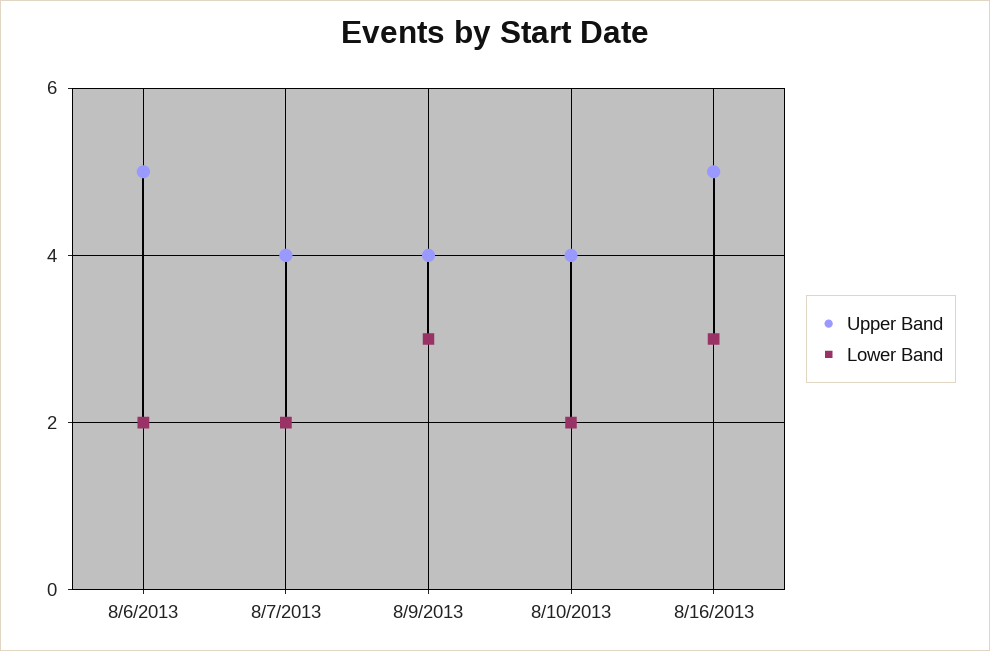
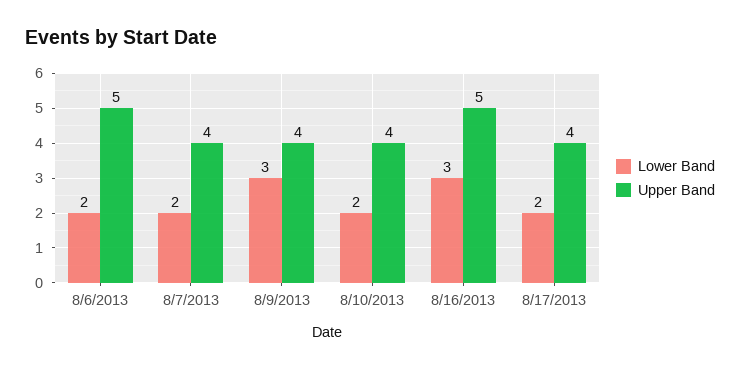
  {
    "Upper Band": {
      "8/6/2013": 5,
      "8/7/2013": 4,
      "8/9/2013": 4,
      "8/10/2013": 4,
-     "8/16/2013": 5
+     "8/16/2013": 5,
+     "8/17/2013": 4
    },
    "Lower Band": {
      "8/6/2013": 2,
      "8/7/2013": 2,
      "8/9/2013": 3,
      "8/10/2013": 2,
-     "8/16/2013": 3
+     "8/16/2013": 3,
+     "8/17/2013": 2
    }
  }

